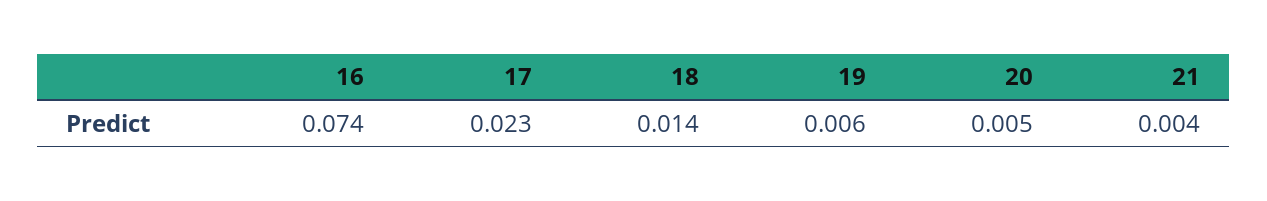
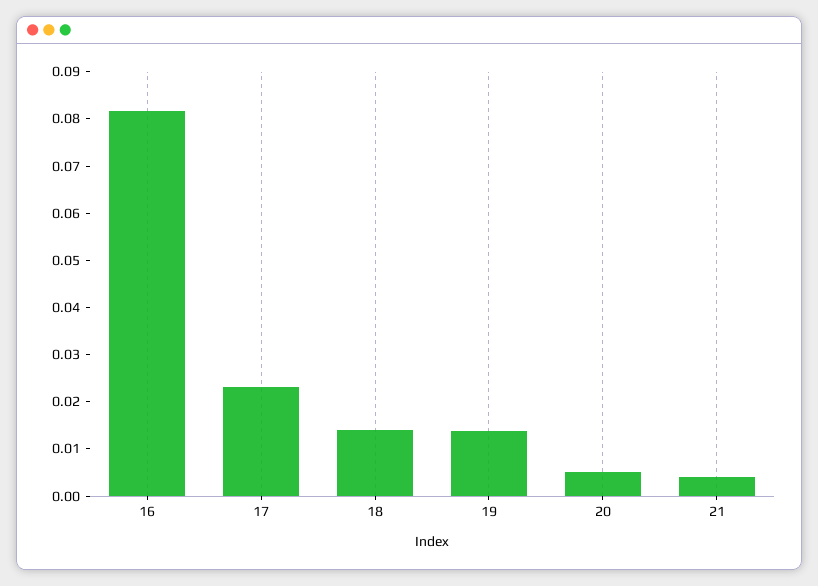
  {
-   "16": 0.074,
+   "16": 0.082,
    "17": 0.023,
    "18": 0.014,
-   "19": 0.006,
+   "19": 0.014,
    "20": 0.005,
    "21": 0.004
  }

